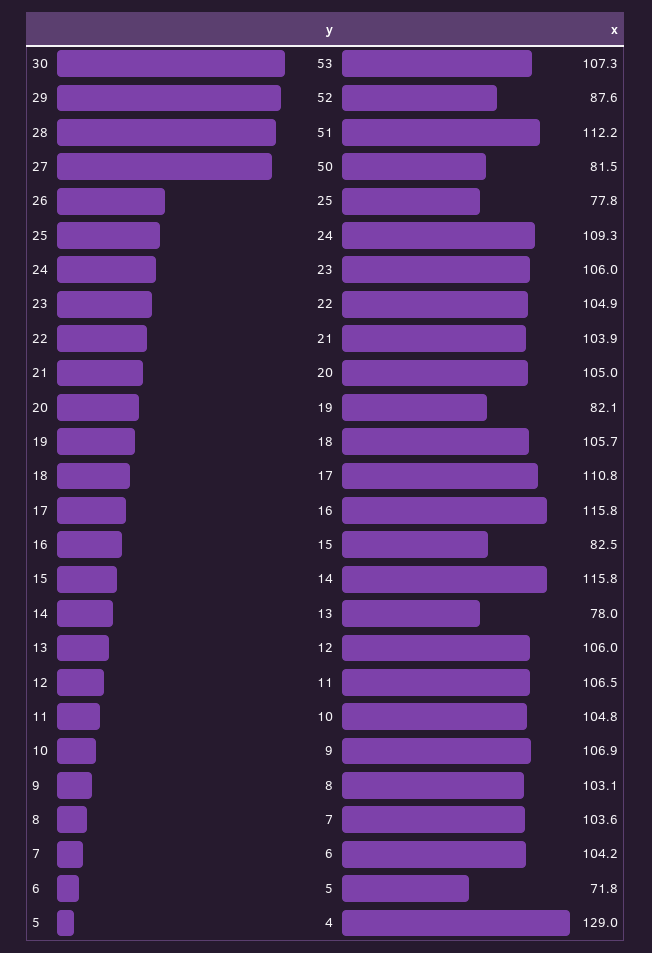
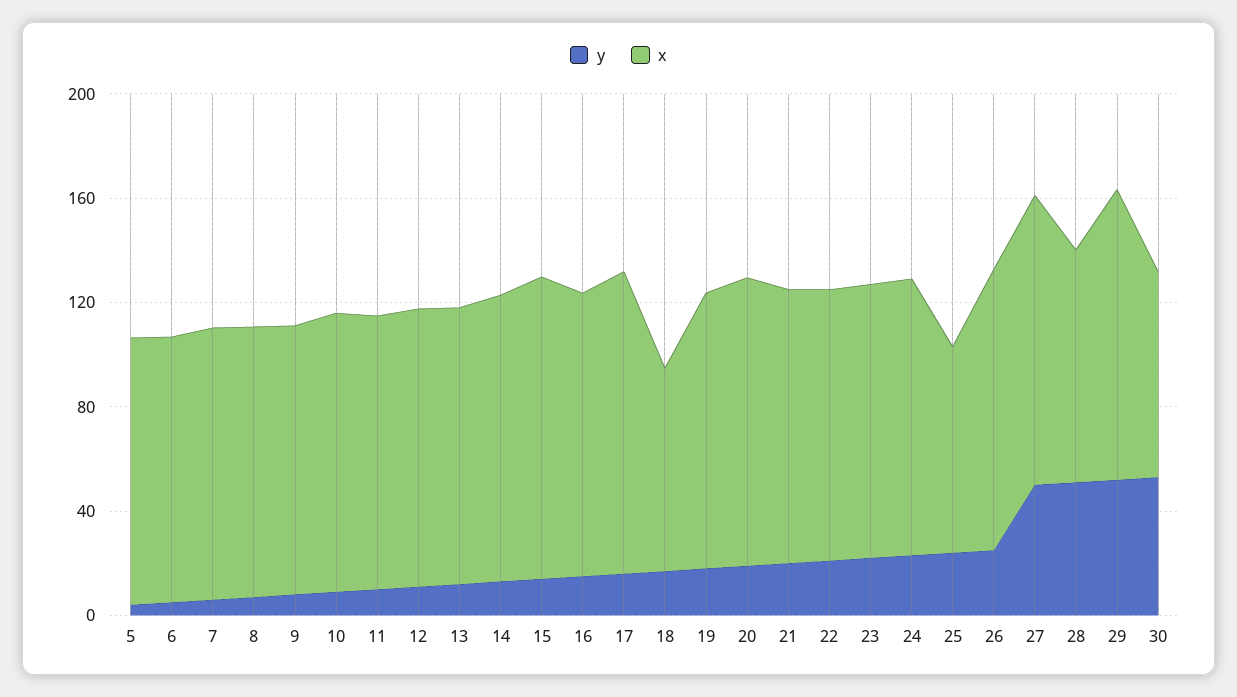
  {
    "y": {
      "30": 53,
      "29": 52,
      "28": 51,
      "27": 50,
      "26": 25,
      "25": 24,
      "24": 23,
      "23": 22,
      "22": 21,
      "21": 20,
      "20": 19,
      "19": 18,
      "18": 17,
      "17": 16,
      "16": 15,
      "15": 14,
      "14": 13,
      "13": 12,
      "12": 11,
      "11": 10,
      "10": 9,
      "9": 8,
      "8": 7,
      "7": 6,
      "6": 5,
      "5": 4
    },
    "x": {
-     "30": 107.3,
+     "30": 80,
-     "29": 87.6,
+     "29": 110,
-     "28": 112.2,
+     "28": 90,
-     "27": 81.5,
+     "27": 110,
-     "26": 77.8,
+     "26": 110,
-     "25": 109.3,
+     "25": 80,
      "24": 106,
      "23": 104.9,
      "22": 103.9,
      "21": 105,
-     "20": 82.1,
+     "20": 110,
      "19": 105.7,
-     "18": 110.8,
+     "18": 80,
      "17": 115.8,
-     "16": 82.5,
+     "16": 110,
      "15": 115.8,
-     "14": 78,
+     "14": 110,
      "13": 106,
      "12": 106.5,
      "11": 104.8,
      "10": 106.9,
      "9": 103.1,
      "8": 103.6,
      "7": 104.2,
-     "6": 71.8,
+     "6": 100,
-     "5": 129
+     "5": 100
    }
  }

